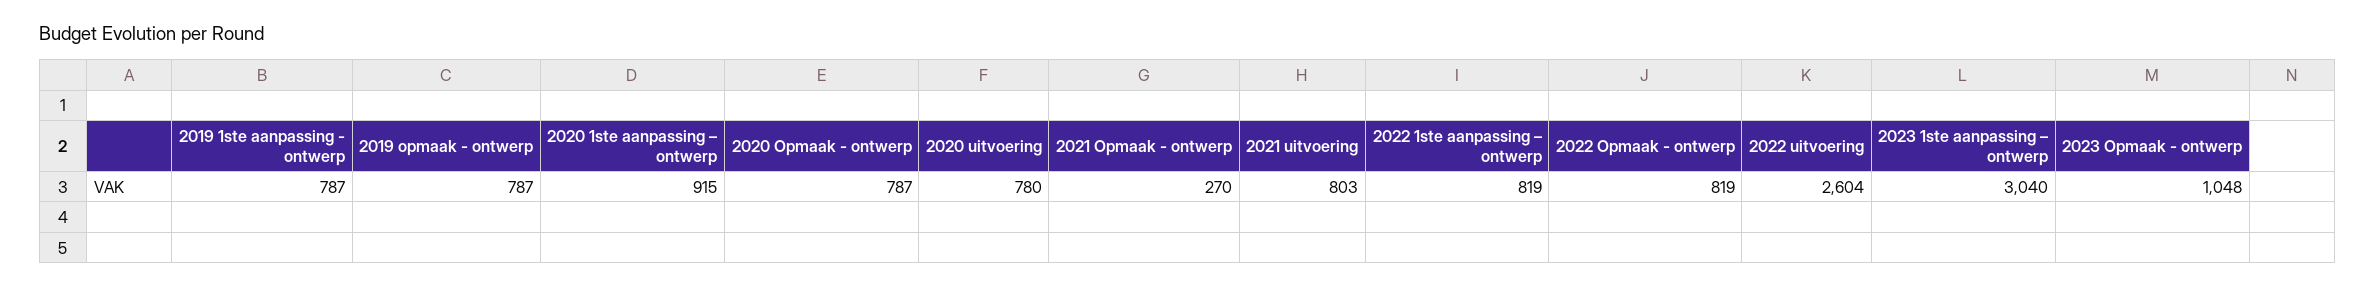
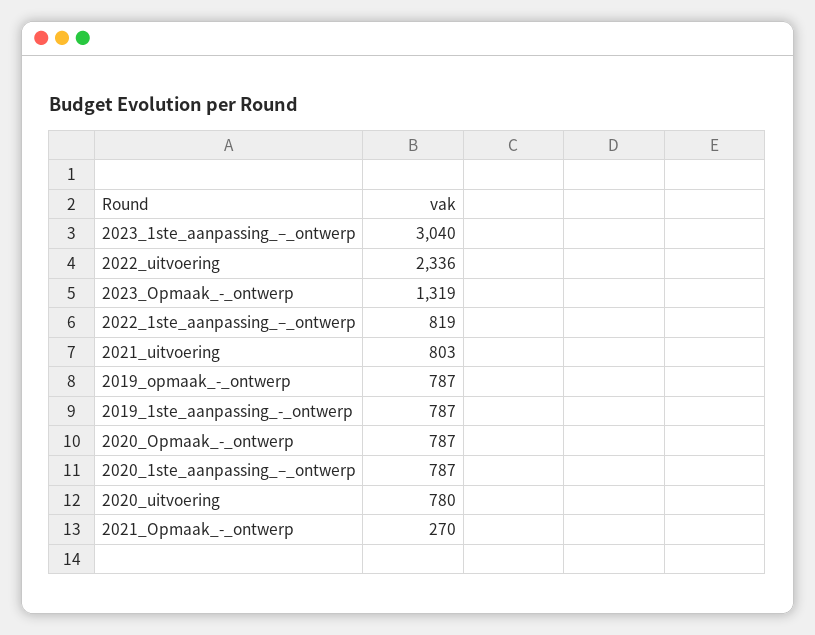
  {
    "2019 1ste aanpassing - ontwerp": 787,
    "2019 opmaak - ontwerp": 787,
-   "2020 1ste aanpassing – ontwerp": 915,
+   "2020 1ste aanpassing – ontwerp": 787,
    "2020 Opmaak - ontwerp": 787,
    "2020 uitvoering": 780,
    "2021 Opmaak - ontwerp": 270,
    "2021 uitvoering": 803,
    "2022 1ste aanpassing – ontwerp": 819,
-   "2022 Opmaak - ontwerp": 819,
-   "2022 uitvoering": 2604,
+   "2022 uitvoering": 2336,
    "2023 1ste aanpassing – ontwerp": 3040,
-   "2023 Opmaak - ontwerp": 1048
+   "2023 Opmaak - ontwerp": 1319
  }

